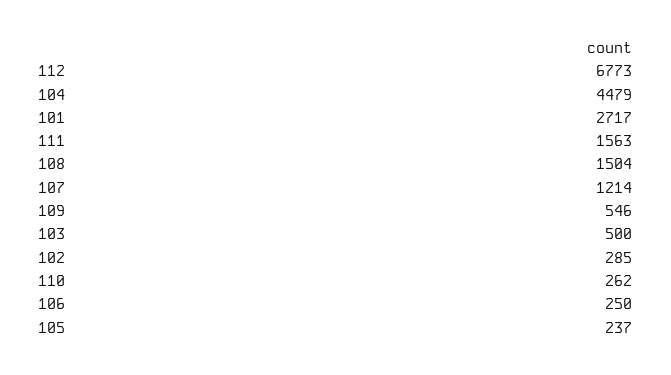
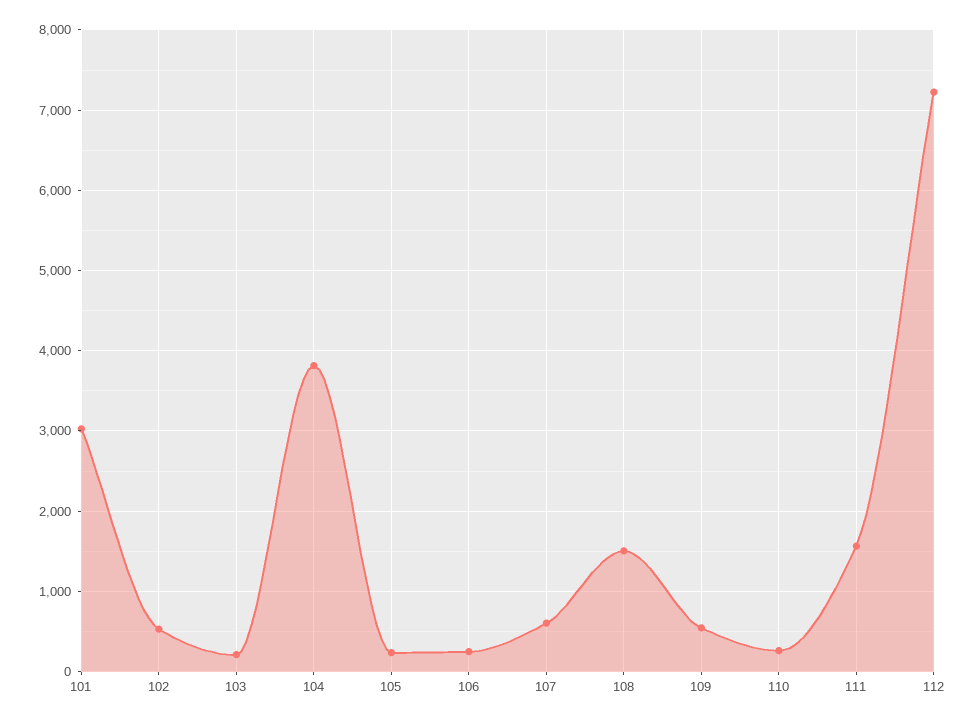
  {
-   "112": 6773,
+   "112": 7200,
-   "104": 4479,
+   "104": 3800,
-   "101": 2717,
+   "101": 3000,
    "111": 1563,
    "108": 1504,
-   "107": 1214,
+   "107": 600,
    "109": 546,
-   "103": 500,
+   "103": 200,
-   "102": 285,
+   "102": 500,
    "110": 262,
    "106": 250,
    "105": 237
  }

